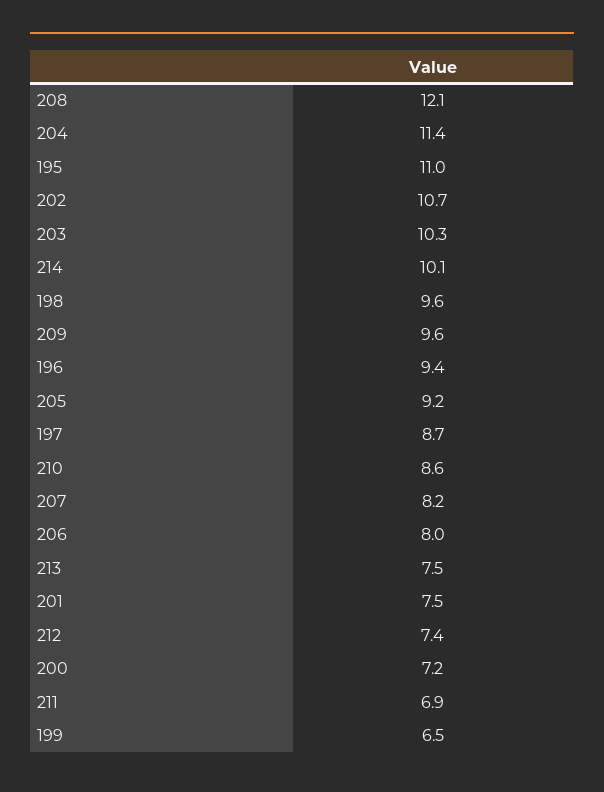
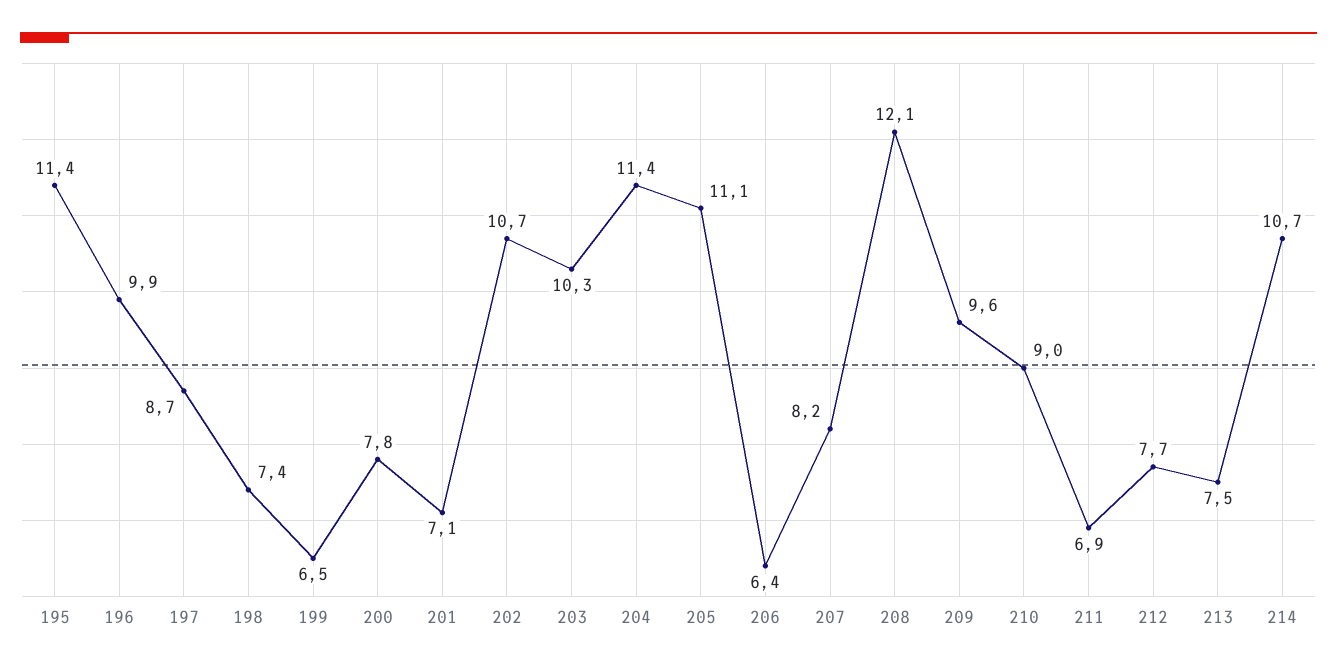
  {
    "208": 12.1,
    "204": 11.4,
-   "195": 11,
+   "195": 11.4,
    "202": 10.7,
    "203": 10.3,
-   "214": 10.1,
+   "214": 10.7,
-   "198": 9.6,
+   "198": 7.4,
    "209": 9.6,
-   "196": 9.4,
+   "196": 9.9,
-   "205": 9.2,
+   "205": 11.1,
    "197": 8.7,
-   "210": 8.6,
+   "210": 9,
    "207": 8.2,
-   "206": 8,
+   "206": 6.4,
    "213": 7.5,
-   "201": 7.5,
+   "201": 7.1,
-   "212": 7.4,
+   "212": 7.7,
-   "200": 7.2,
+   "200": 7.8,
    "211": 6.9,
    "199": 6.5
  }

